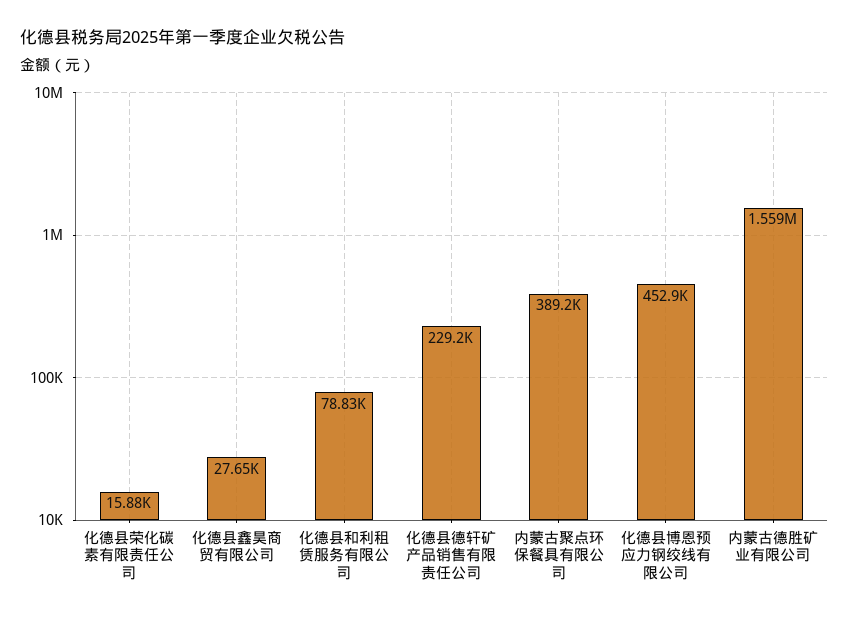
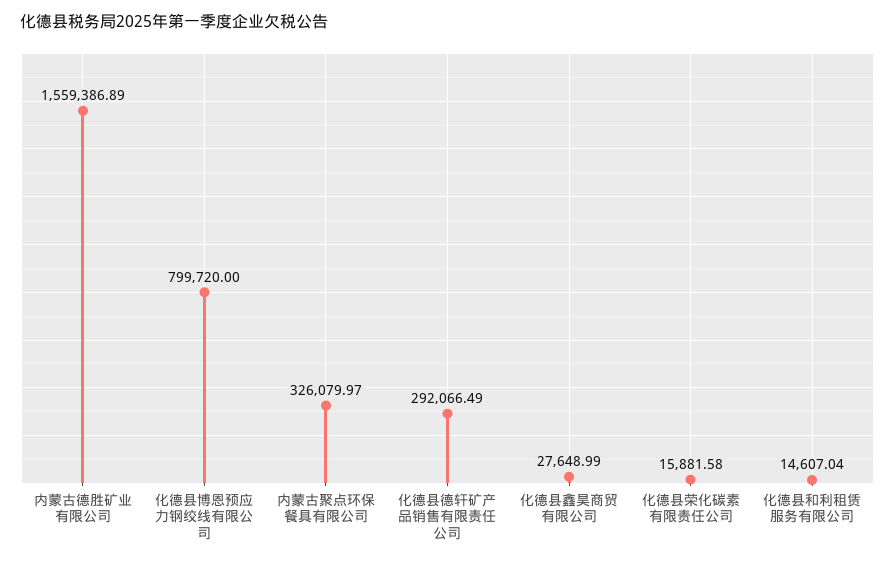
  {
    "化德县荣化碳素有限责任公司": 15881.58,
    "化德县鑫昊商贸有限公司": 27648.99,
-   "化德县和利租赁服务有限公司": 78830,
+   "化德县和利租赁服务有限公司": 14607.04,
-   "化德县德轩矿产品销售有限责任公司": 229200,
+   "化德县德轩矿产品销售有限责任公司": 292066.49,
-   "内蒙古聚点环保餐具有限公司": 389200,
+   "内蒙古聚点环保餐具有限公司": 326079.97,
-   "化德县博恩预应力钢绞线有限公司": 452900,
+   "化德县博恩预应力钢绞线有限公司": 799720,
    "内蒙古德胜矿业有限公司": 1559386.89
  }

